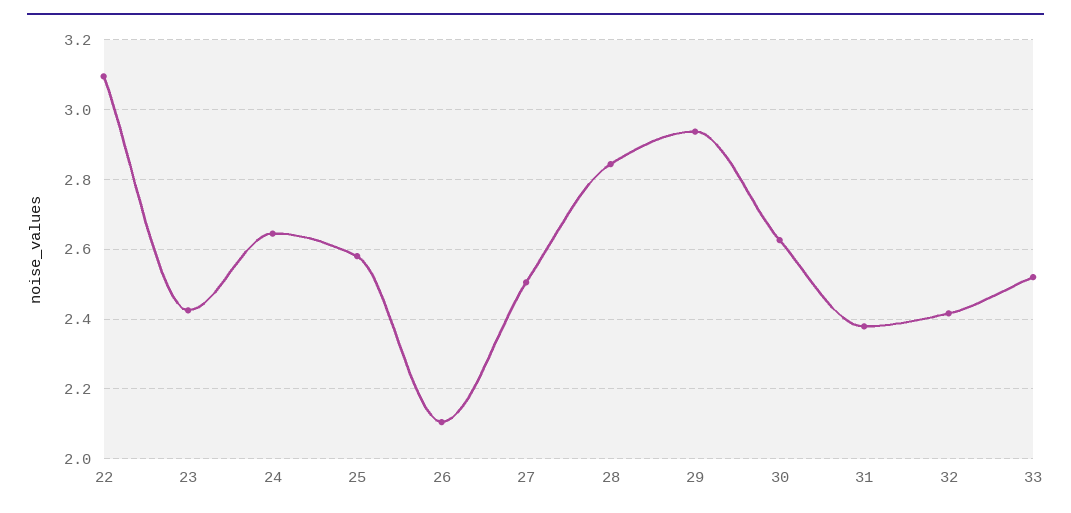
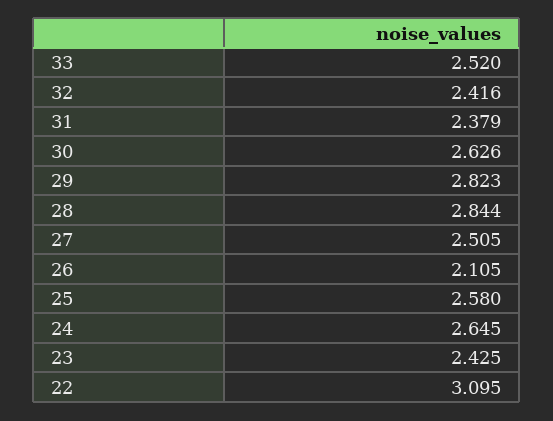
  {
    "22": 3.095,
    "23": 2.425,
    "24": 2.645,
    "25": 2.58,
    "26": 2.105,
    "27": 2.505,
    "28": 2.844,
-   "29": 2.94,
+   "29": 2.823,
    "30": 2.626,
    "31": 2.379,
    "32": 2.416,
    "33": 2.52
  }

